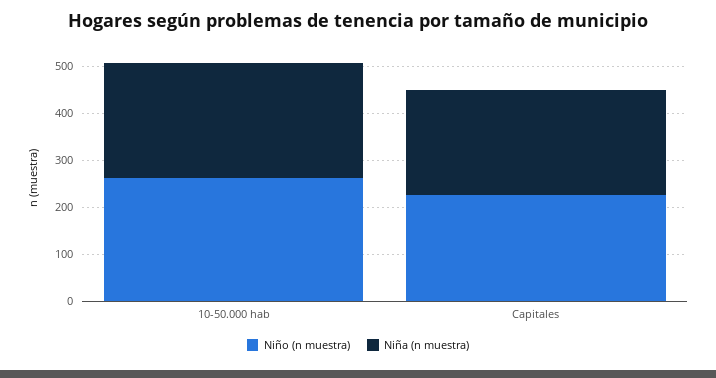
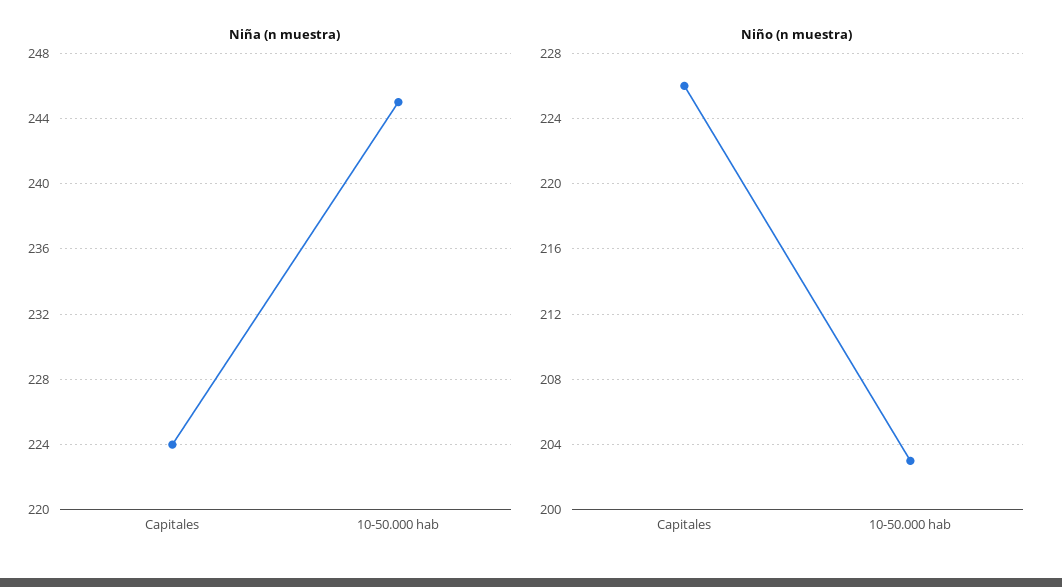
  {
    "Niño (n muestra)": {
-     "10-50.000 hab": 260,
+     "10-50.000 hab": 203,
      "Capitales": 226
    },
    "Niña (n muestra)": {
      "10-50.000 hab": 245,
      "Capitales": 224
    }
  }

